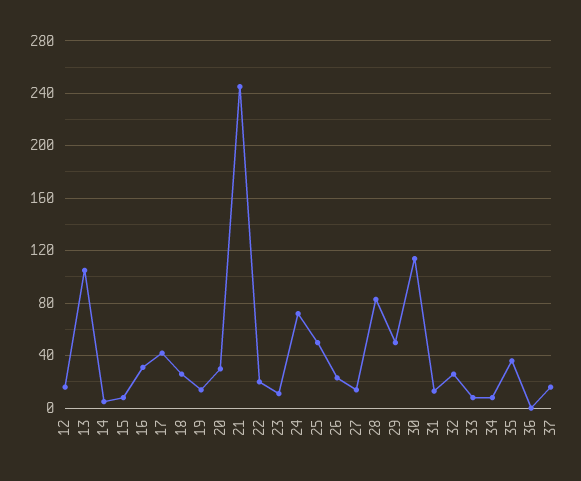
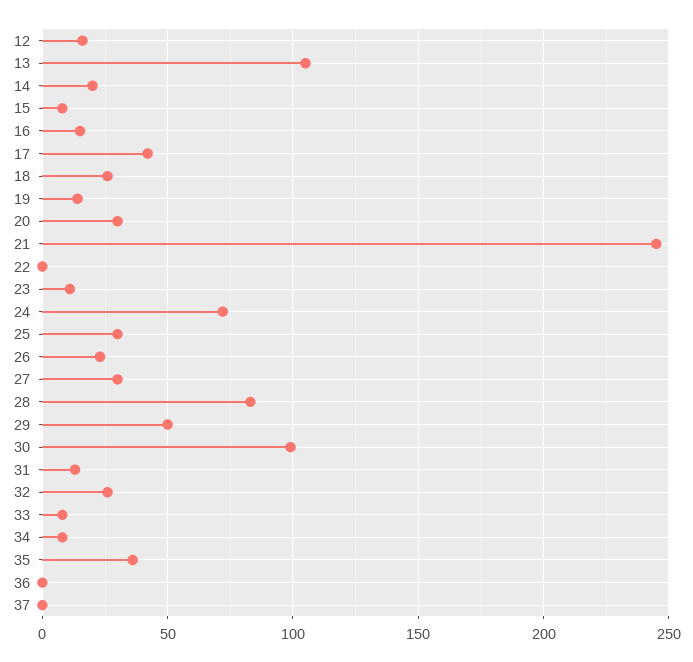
  {
    "12": 15,
    "13": 105,
-   "14": 5,
+   "14": 20,
    "15": 10,
-   "16": 30,
+   "16": 15,
    "17": 40,
    "18": 25,
    "19": 15,
    "20": 30,
    "21": 245,
-   "22": 20,
+   "22": 0,
    "23": 10,
    "24": 70,
-   "25": 50,
+   "25": 30,
    "26": 25,
-   "27": 15,
+   "27": 30,
    "28": 85,
    "29": 50,
-   "30": 115,
+   "30": 100,
    "31": 15,
    "32": 25,
    "33": 10,
    "34": 10,
    "35": 35,
    "36": 0,
-   "37": 15
+   "37": 0
  }

